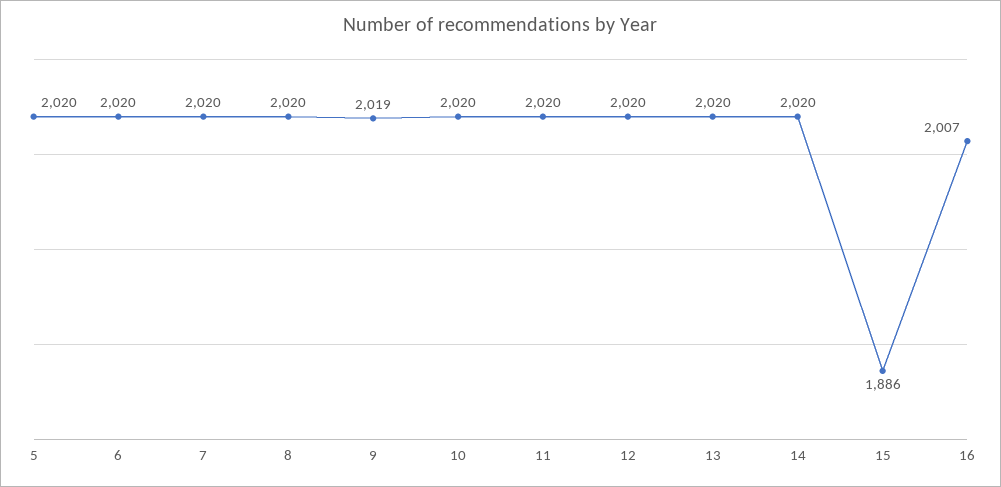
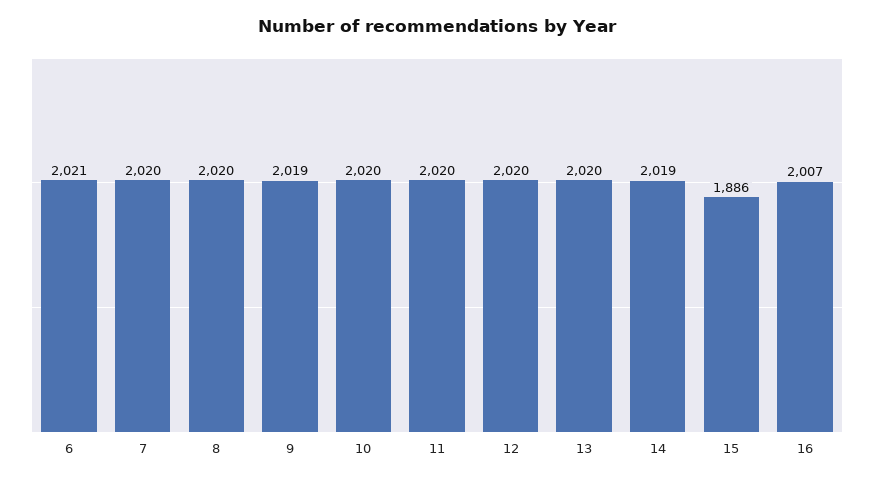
  {
-   "5": 2020,
-   "6": 2020,
+   "6": 2021,
    "7": 2020,
    "8": 2020,
    "9": 2019,
    "10": 2020,
    "11": 2020,
    "12": 2020,
    "13": 2020,
-   "14": 2020,
+   "14": 2019,
    "15": 1886,
    "16": 2007
  }

